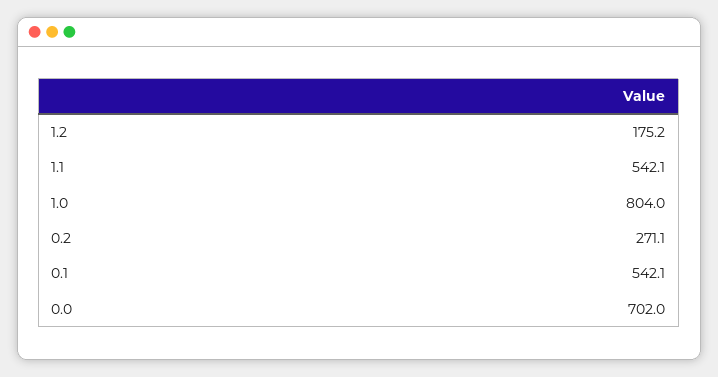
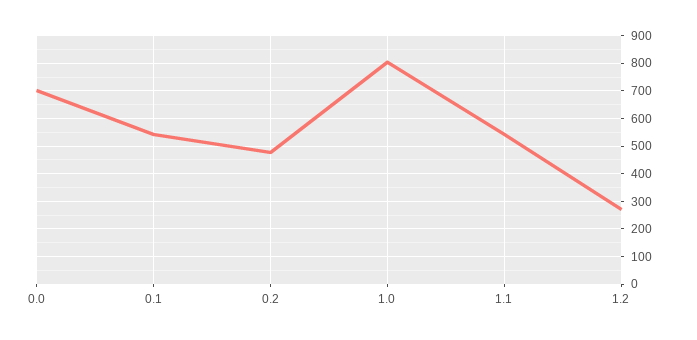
  {
-   "1.2": 175.2,
+   "1.2": 275,
    "1.1": 542.1,
    "1.0": 804,
-   "0.2": 271.1,
+   "0.2": 475,
    "0.1": 542.1,
    "0.0": 702
  }

